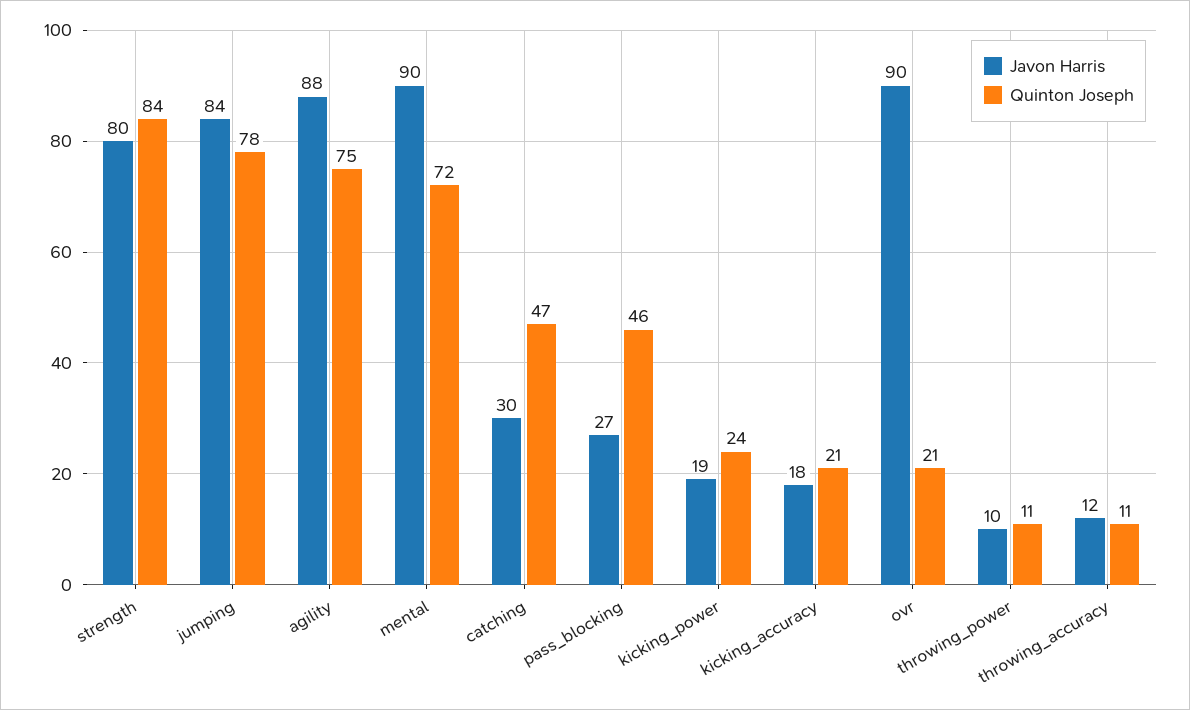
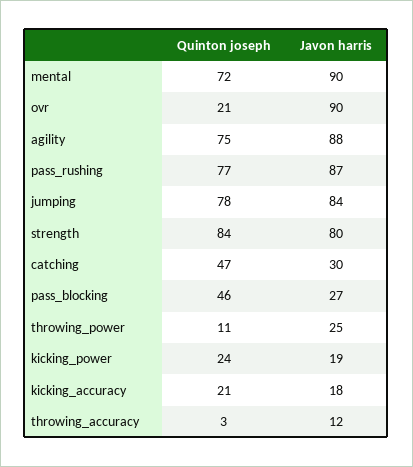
  {
    "Javon Harris": {
      "strength": 80,
      "jumping": 84,
      "agility": 88,
      "mental": 90,
      "catching": 30,
      "pass_blocking": 27,
      "kicking_power": 19,
      "kicking_accuracy": 18,
      "ovr": 90,
-     "throwing_power": 10,
+     "throwing_power": 25,
-     "throwing_accuracy": 12
+     "throwing_accuracy": 12,
+     "pass_rushing": 87
    },
    "Quinton Joseph": {
      "strength": 84,
      "jumping": 78,
      "agility": 75,
      "mental": 72,
      "catching": 47,
      "pass_blocking": 46,
      "kicking_power": 24,
      "kicking_accuracy": 21,
      "ovr": 21,
      "throwing_power": 11,
-     "throwing_accuracy": 11
+     "throwing_accuracy": 3,
+     "pass_rushing": 77
    }
  }

